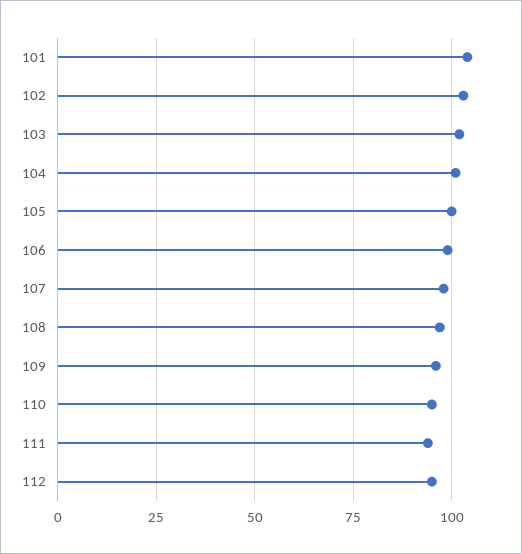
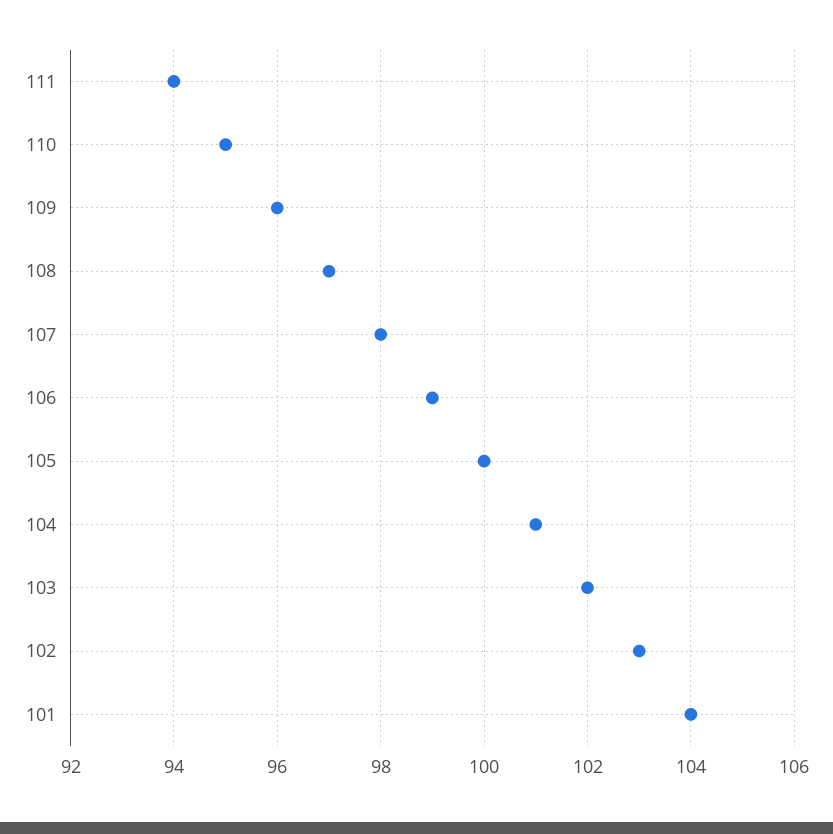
  {
    "101": 104,
    "102": 103,
    "103": 102,
    "104": 101,
    "105": 100,
    "106": 99,
    "107": 98,
    "108": 97,
    "109": 96,
    "110": 95,
-   "111": 94,
+   "111": 94
-   "112": 95
  }

